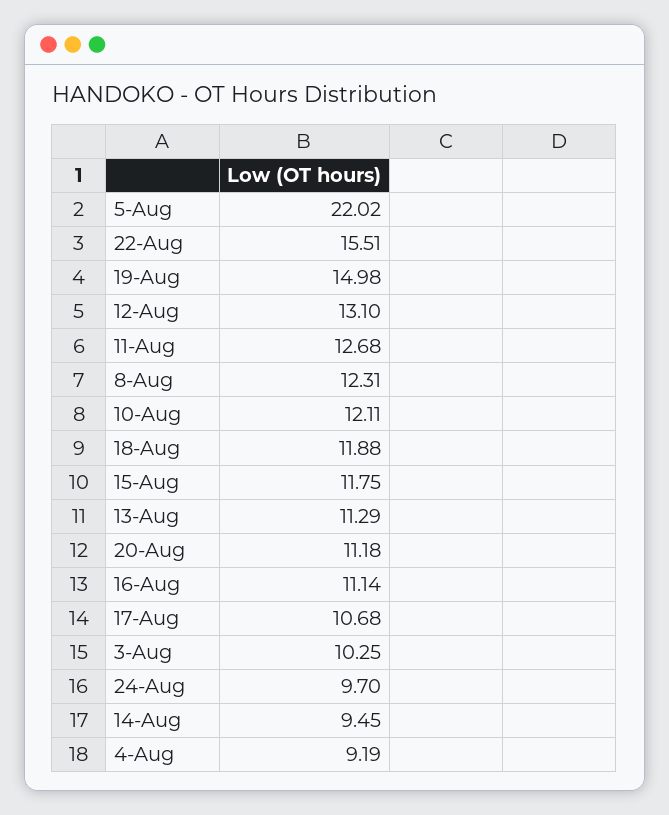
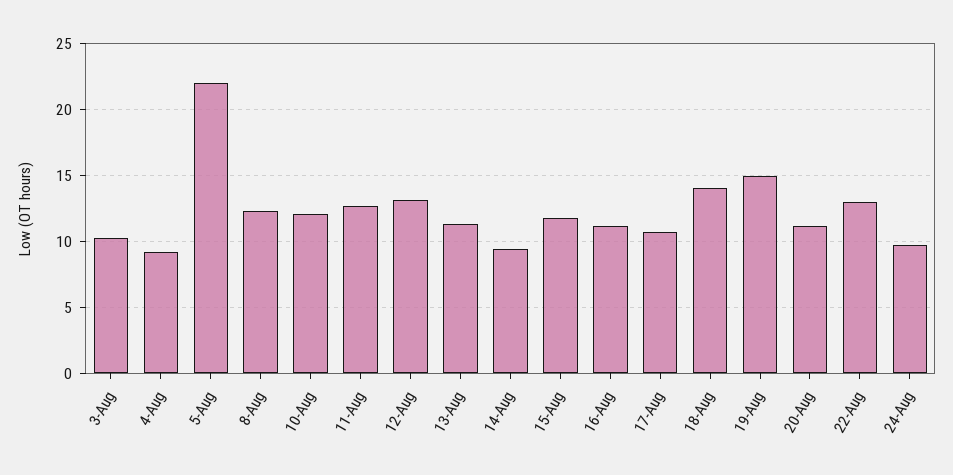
  {
    "5-Aug": 22.02,
-   "22-Aug": 15.51,
+   "22-Aug": 13,
    "19-Aug": 14.98,
    "12-Aug": 13.1,
    "11-Aug": 12.68,
    "8-Aug": 12.31,
    "10-Aug": 12.11,
-   "18-Aug": 11.88,
+   "18-Aug": 14,
    "15-Aug": 11.75,
    "13-Aug": 11.29,
    "20-Aug": 11.18,
    "16-Aug": 11.14,
    "17-Aug": 10.68,
    "3-Aug": 10.25,
    "24-Aug": 9.7,
    "14-Aug": 9.45,
    "4-Aug": 9.19
  }

